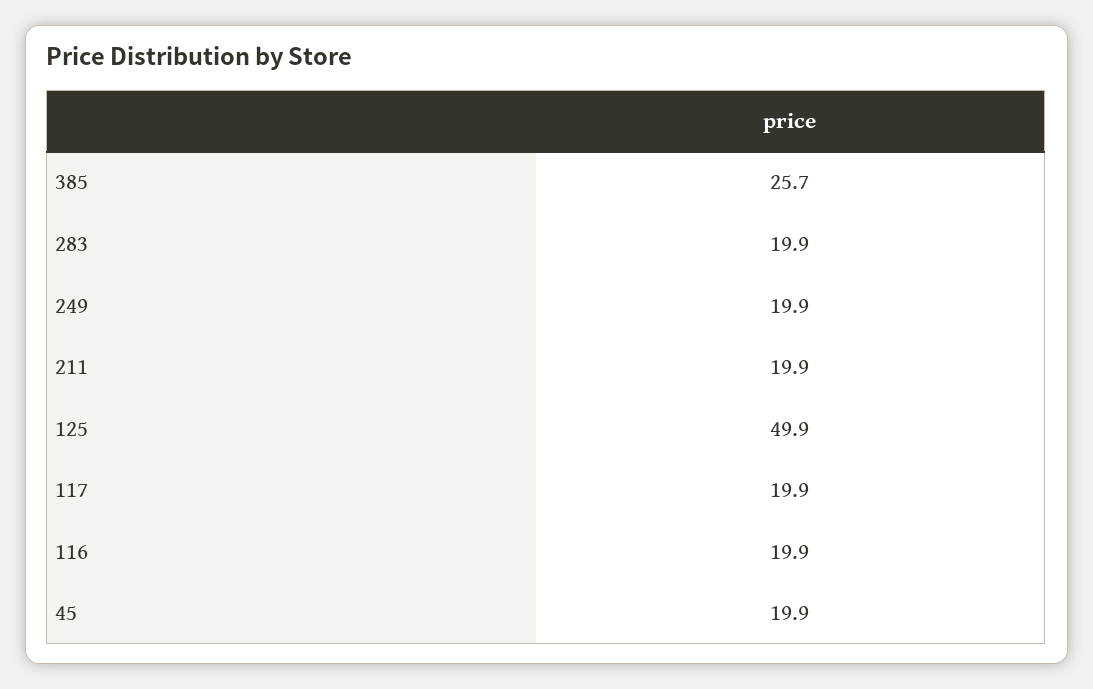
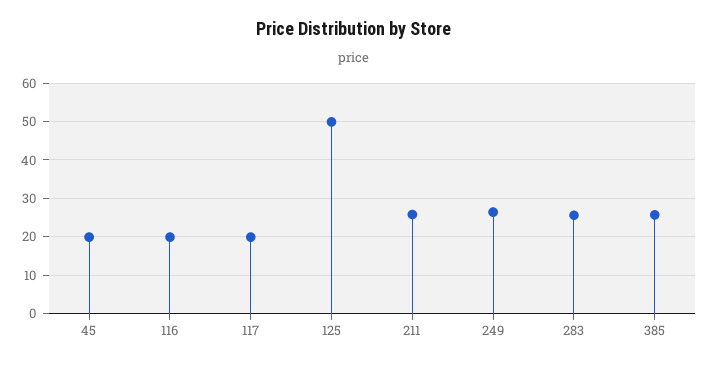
  {
    "385": 25.7,
-   "283": 19.9,
+   "283": 26,
-   "249": 19.9,
+   "249": 26,
-   "211": 19.9,
+   "211": 26,
    "125": 49.9,
    "117": 19.9,
    "116": 19.9,
    "45": 19.9
  }

